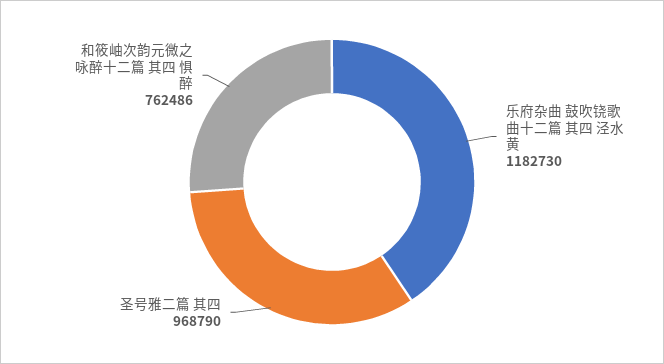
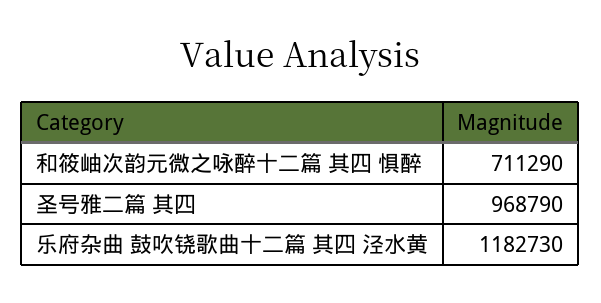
  {
    "乐府杂曲 鼓吹铙歌曲十二篇 其四 泾水黄": 1182730,
    "圣号雅二篇 其四": 968790,
-   "和筱岫次韵元微之咏醉十二篇 其四 惧醉": 762486
+   "和筱岫次韵元微之咏醉十二篇 其四 惧醉": 711290
  }

